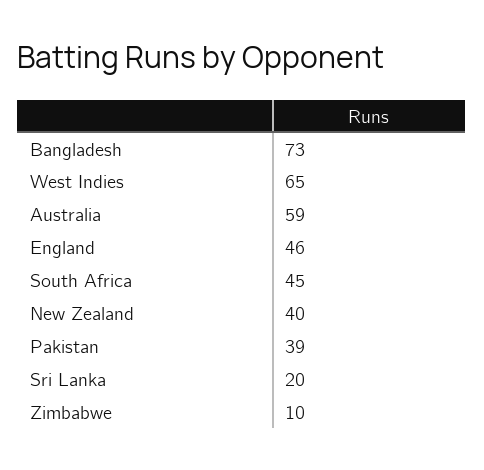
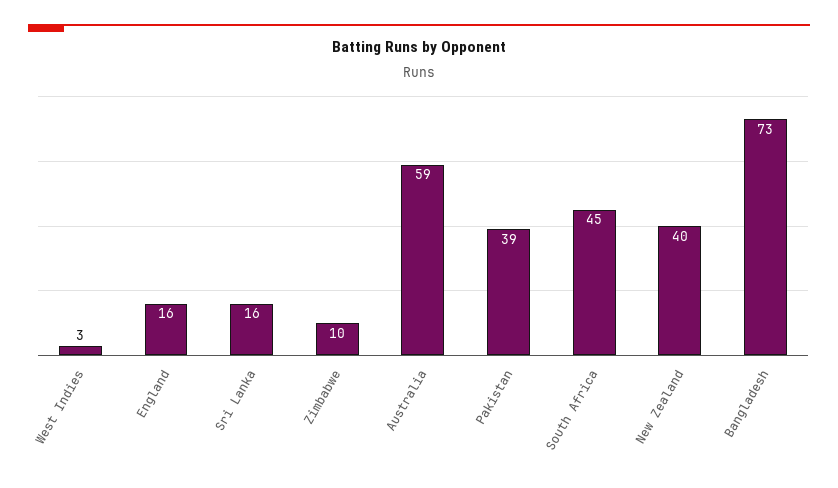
  {
    "Bangladesh": 73,
-   "West Indies": 65,
+   "West Indies": 3,
    "Australia": 59,
-   "England": 46,
+   "England": 16,
    "South Africa": 45,
    "New Zealand": 40,
    "Pakistan": 39,
-   "Sri Lanka": 20,
+   "Sri Lanka": 16,
    "Zimbabwe": 10
  }

